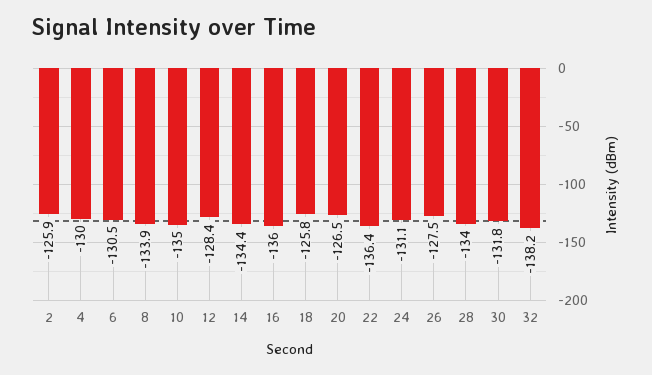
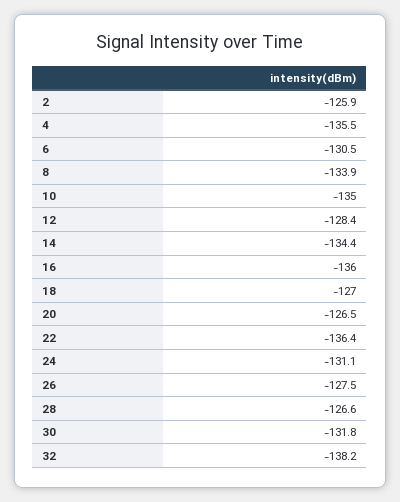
  {
    "2": -125.9,
-   "4": -130,
+   "4": -135.5,
    "6": -130.5,
    "8": -133.9,
    "10": -135,
    "12": -128.4,
    "14": -134.4,
    "16": -136,
-   "18": -125.8,
+   "18": -127,
    "20": -126.5,
    "22": -136.4,
    "24": -131.1,
    "26": -127.5,
-   "28": -134,
+   "28": -126.6,
    "30": -131.8,
    "32": -138.2
  }

